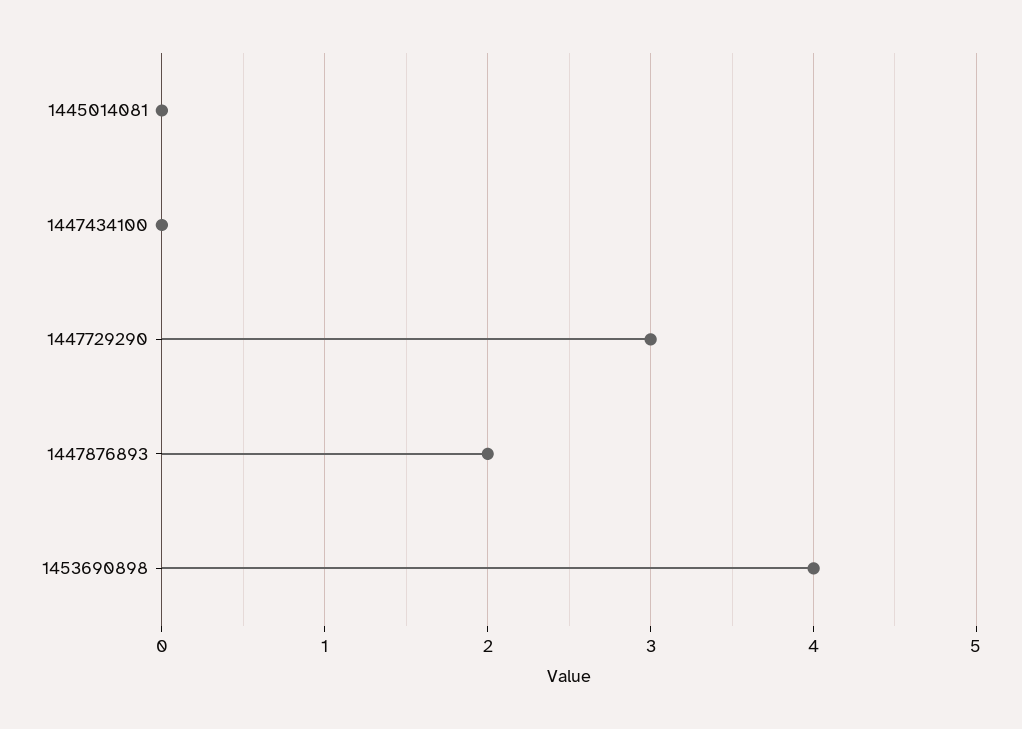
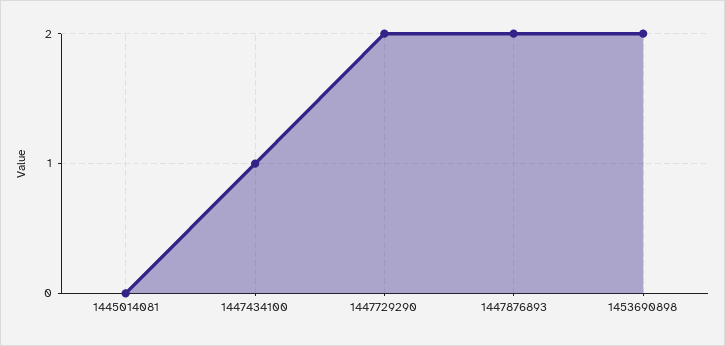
  {
    "1445014081": 0,
-   "1447434100": 0,
+   "1447434100": 1,
-   "1447729290": 3,
+   "1447729290": 2,
    "1447876893": 2,
-   "1453690898": 4
+   "1453690898": 2
  }

